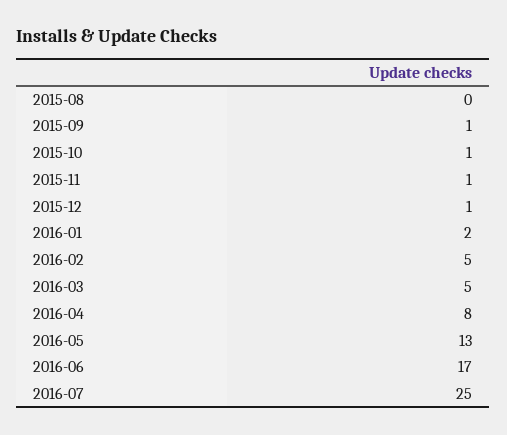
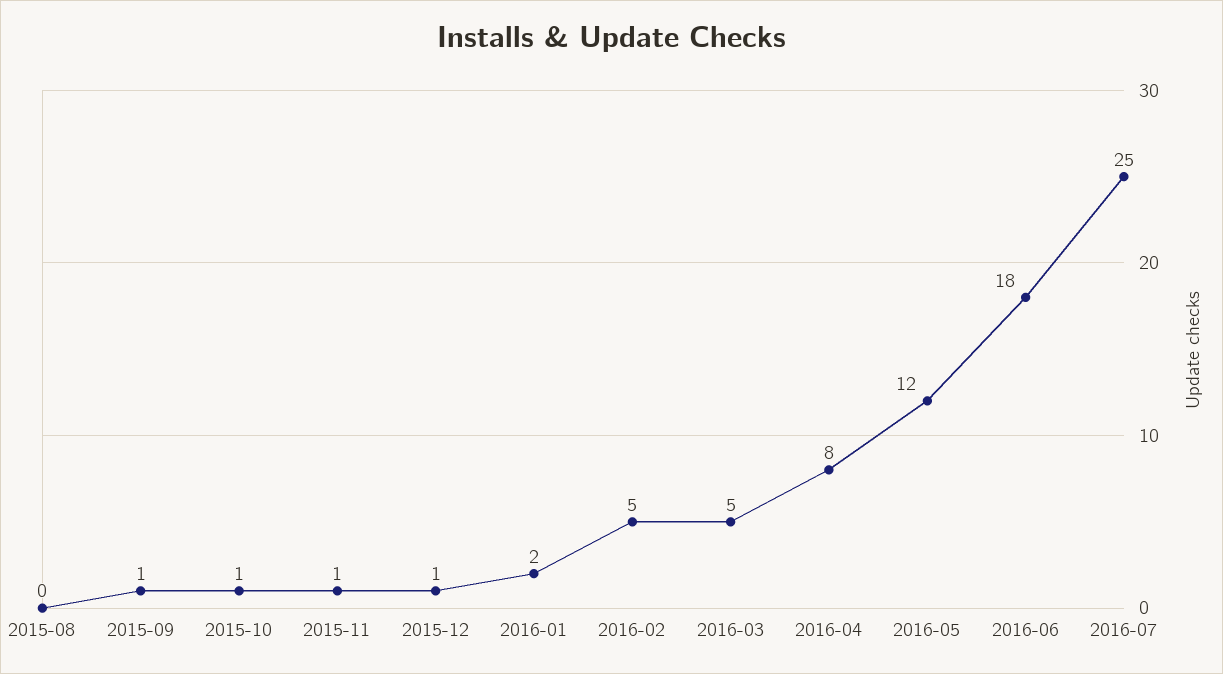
  {
    "2015-08": 0,
    "2015-09": 1,
    "2015-10": 1,
    "2015-11": 1,
    "2015-12": 1,
    "2016-01": 2,
    "2016-02": 5,
    "2016-03": 5,
    "2016-04": 8,
-   "2016-05": 13,
+   "2016-05": 12,
-   "2016-06": 17,
+   "2016-06": 18,
    "2016-07": 25
  }

